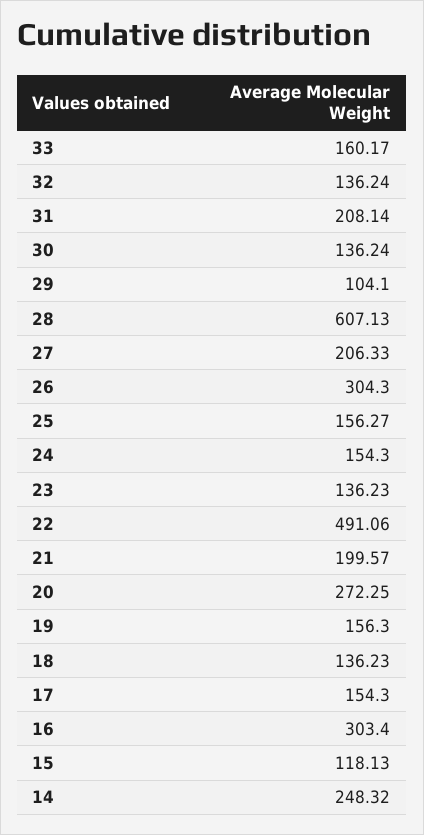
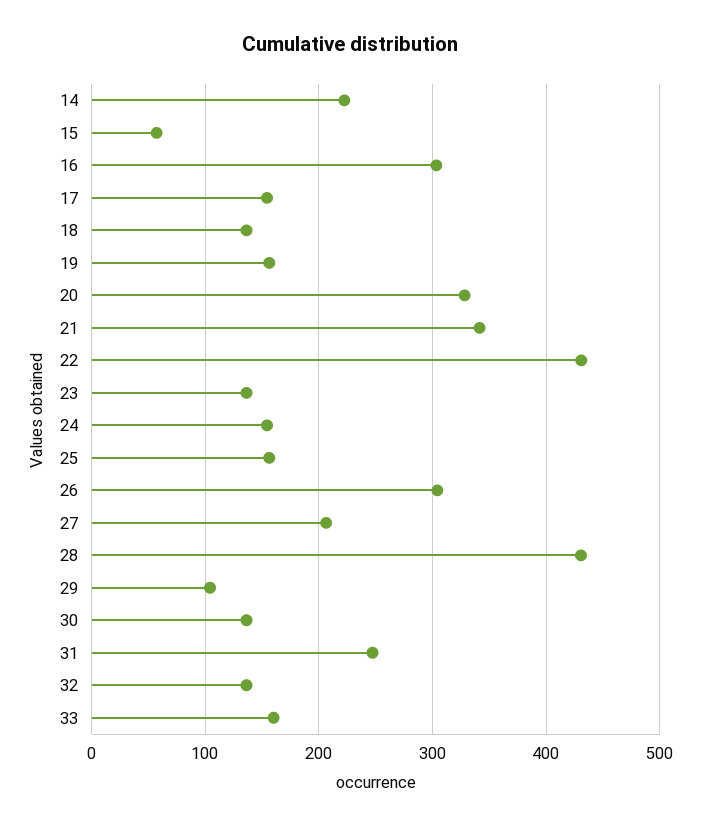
  {
    "33": 160.17,
    "32": 136.24,
-   "31": 208.14,
+   "31": 250,
    "30": 136.24,
    "29": 104.1,
-   "28": 607.13,
+   "28": 430,
    "27": 206.33,
    "26": 304.3,
    "25": 156.27,
    "24": 154.3,
    "23": 136.23,
-   "22": 491.06,
+   "22": 430,
-   "21": 199.57,
+   "21": 340,
-   "20": 272.25,
+   "20": 330,
    "19": 156.3,
    "18": 136.23,
    "17": 154.3,
    "16": 303.4,
-   "15": 118.13,
+   "15": 60,
-   "14": 248.32
+   "14": 220
  }

